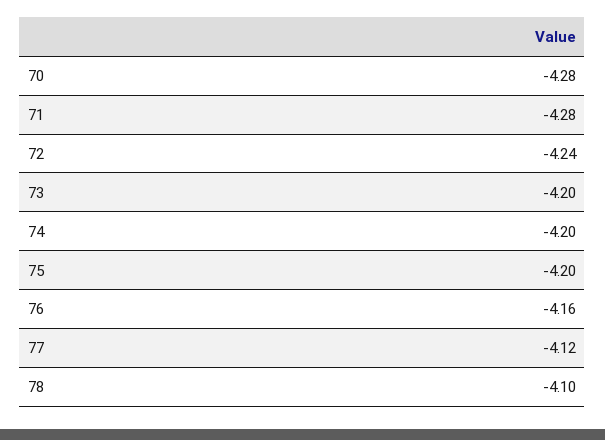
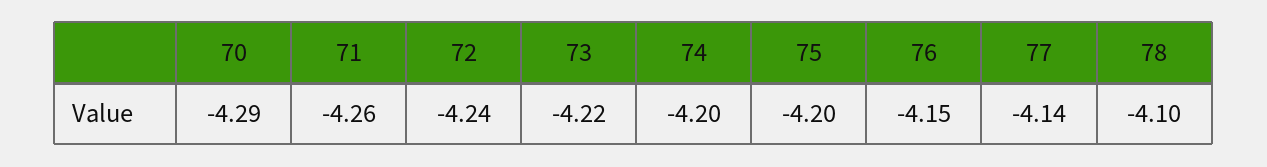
  {
-   "70": -4.28,
+   "70": -4.29,
-   "71": -4.28,
+   "71": -4.26,
    "72": -4.24,
-   "73": -4.2,
+   "73": -4.22,
    "74": -4.2,
    "75": -4.2,
-   "76": -4.16,
+   "76": -4.15,
-   "77": -4.12,
+   "77": -4.14,
    "78": -4.1
  }

